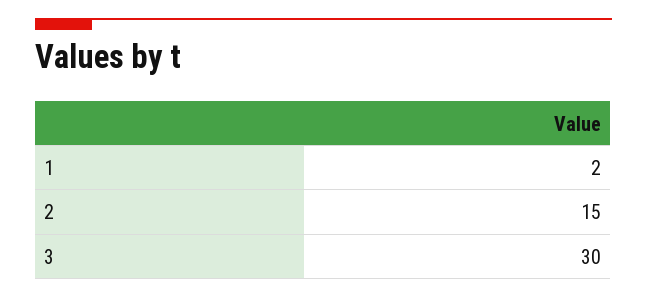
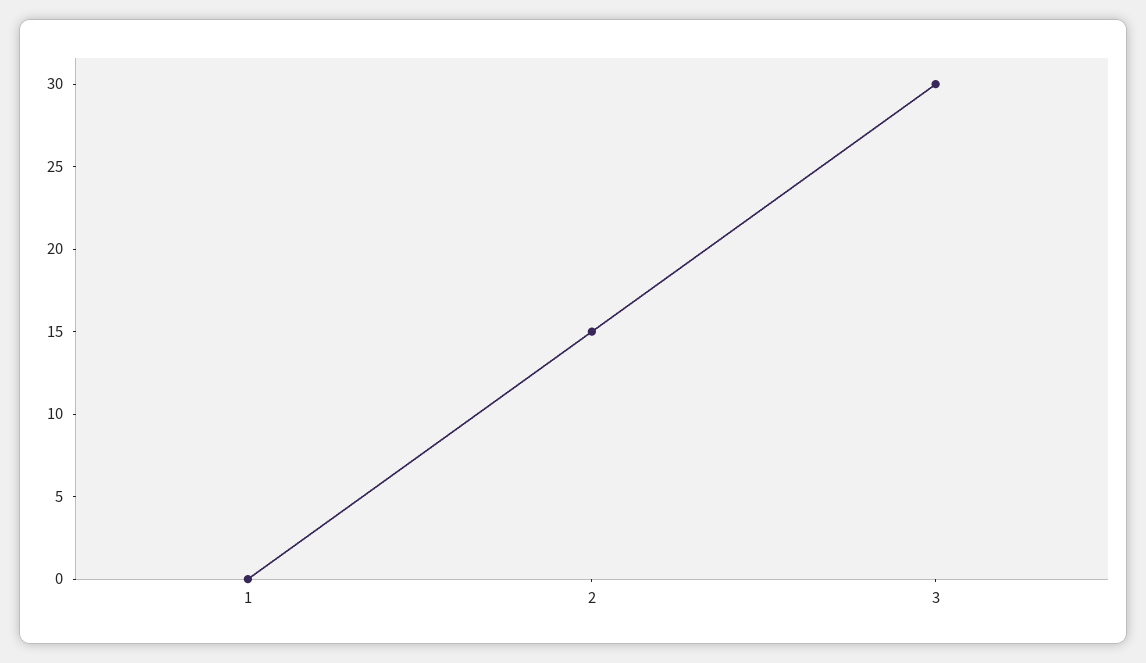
  {
-   "1": 2,
+   "1": 0,
    "2": 15,
    "3": 30
  }

